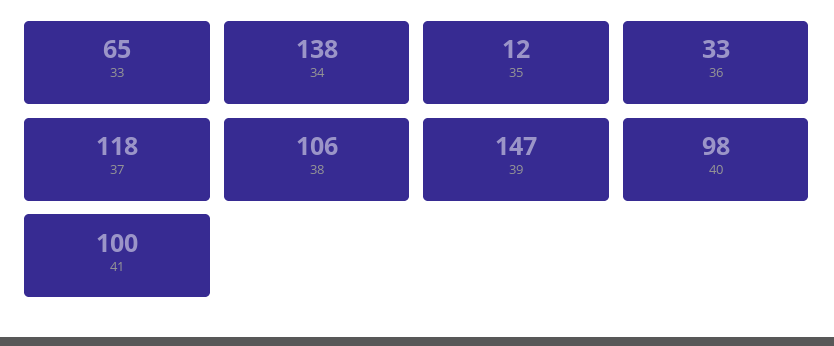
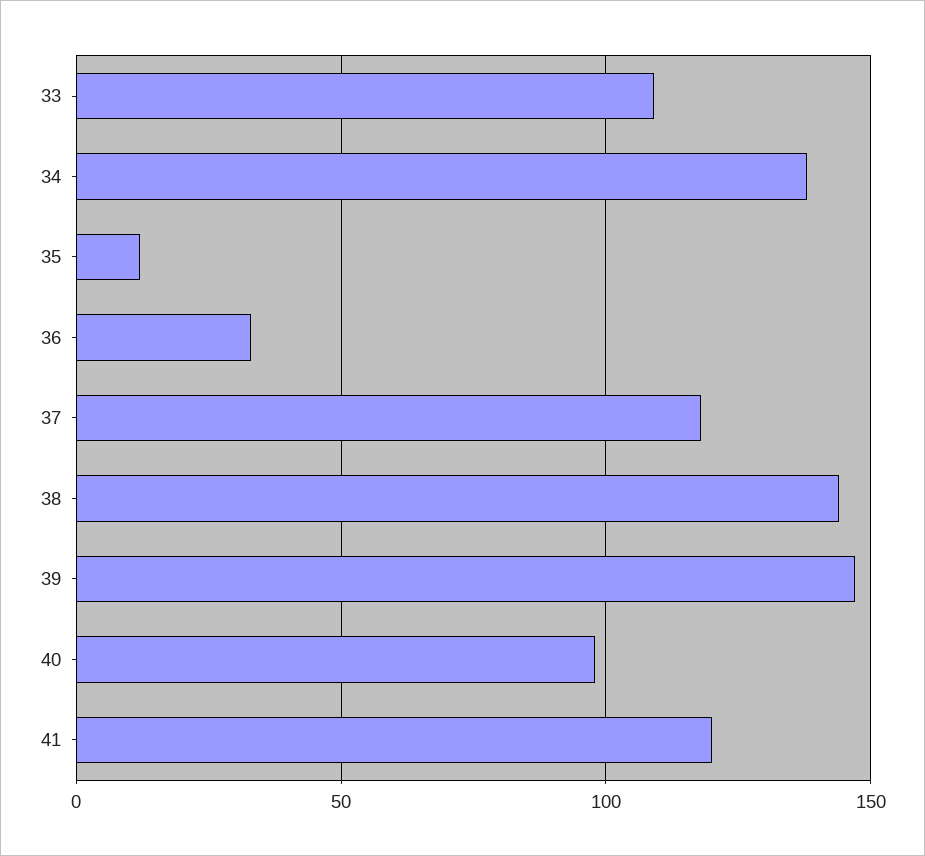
  {
-   "33": 65,
+   "33": 110,
    "34": 138,
    "35": 12,
    "36": 33,
    "37": 118,
-   "38": 106,
+   "38": 145,
    "39": 147,
    "40": 98,
-   "41": 100
+   "41": 120
  }

